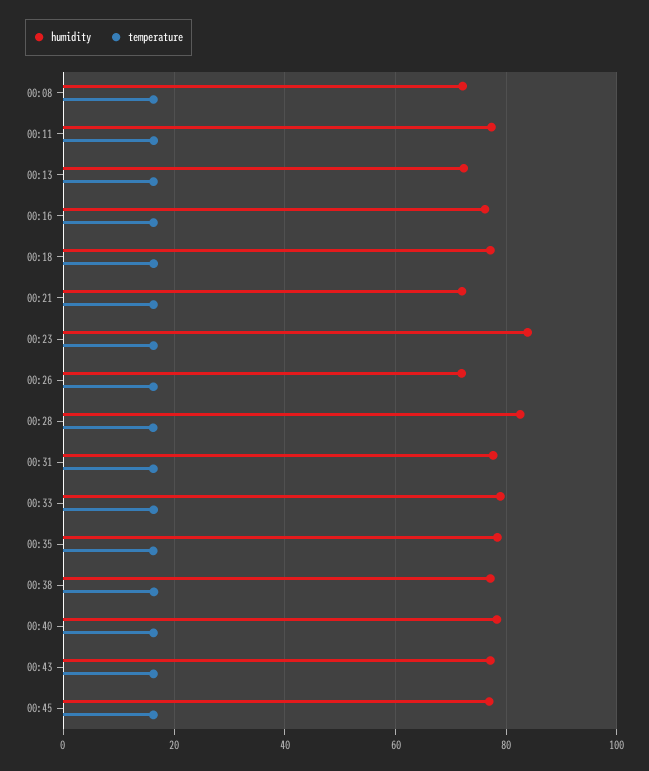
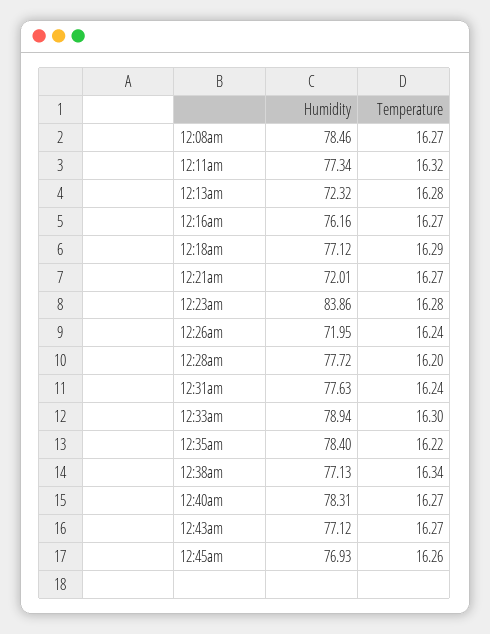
  {
    "humidity": {
-     "00:08": 72,
+     "00:08": 78.46,
      "00:11": 77.34,
      "00:13": 72.32,
      "00:16": 76.16,
      "00:18": 77.12,
      "00:21": 72.01,
      "00:23": 83.86,
      "00:26": 71.95,
-     "00:28": 82,
+     "00:28": 77.72,
      "00:31": 77.63,
      "00:33": 78.94,
      "00:35": 78.4,
      "00:38": 77.13,
      "00:40": 78.31,
      "00:43": 77.12,
      "00:45": 76.93
    },
    "temperature": {
      "00:08": 16.27,
      "00:11": 16.32,
      "00:13": 16.28,
      "00:16": 16.27,
      "00:18": 16.29,
      "00:21": 16.27,
      "00:23": 16.28,
      "00:26": 16.24,
      "00:28": 16.2,
      "00:31": 16.24,
      "00:33": 16.3,
      "00:35": 16.22,
      "00:38": 16.34,
      "00:40": 16.27,
      "00:43": 16.27,
      "00:45": 16.26
    }
  }

